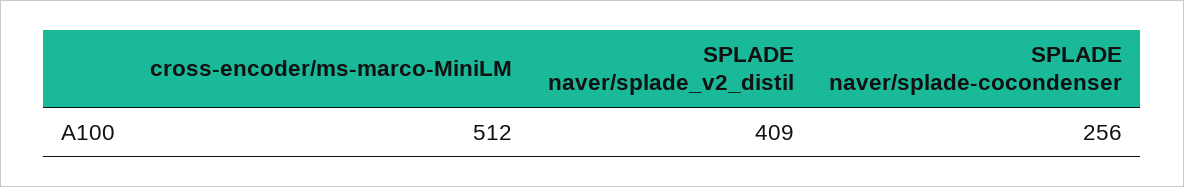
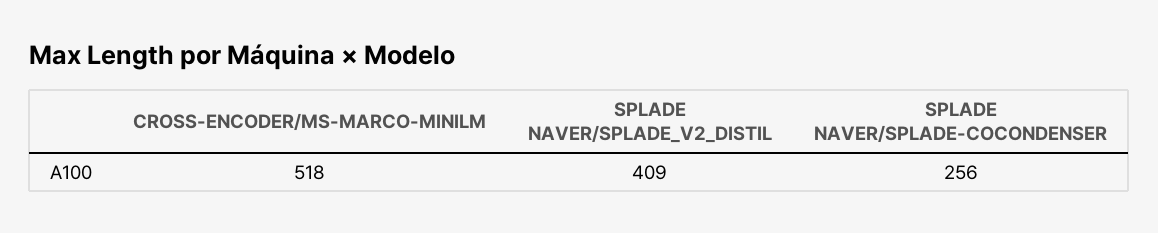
  {
-   "cross-encoder/ms-marco-MiniLM": 512,
+   "cross-encoder/ms-marco-MiniLM": 518,
    "SPLADE naver/splade_v2_distil": 409,
    "SPLADE naver/splade-cocondenser": 256
  }

